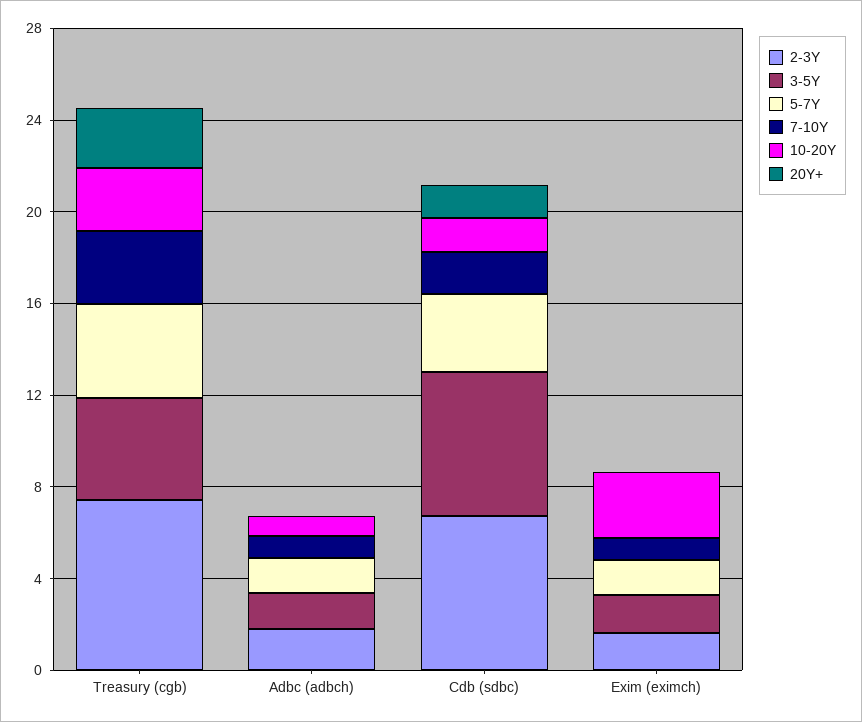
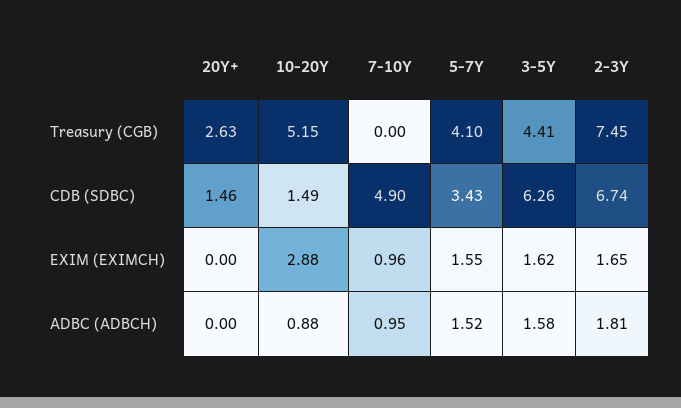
  {
    "2-3Y": {
      "Treasury (cgb)": 7.45,
      "Adbc (adbch)": 1.81,
      "Cdb (sdbc)": 6.74,
      "Exim (eximch)": 1.65
    },
    "3-5Y": {
      "Treasury (cgb)": 4.41,
      "Adbc (adbch)": 1.58,
      "Cdb (sdbc)": 6.26,
      "Exim (eximch)": 1.62
    },
    "5-7Y": {
      "Treasury (cgb)": 4.1,
      "Adbc (adbch)": 1.52,
      "Cdb (sdbc)": 3.43,
      "Exim (eximch)": 1.55
    },
    "7-10Y": {
-     "Treasury (cgb)": 3,
+     "Treasury (cgb)": 0,
      "Adbc (adbch)": 0.95,
-     "Cdb (sdbc)": 2,
+     "Cdb (sdbc)": 4.9,
      "Exim (eximch)": 0.96
    },
    "10-20Y": {
-     "Treasury (cgb)": 3,
+     "Treasury (cgb)": 5.15,
      "Adbc (adbch)": 0.88,
      "Cdb (sdbc)": 1.49,
      "Exim (eximch)": 2.88
    },
    "20Y+": {
      "Treasury (cgb)": 2.63,
      "Adbc (adbch)": 0,
      "Cdb (sdbc)": 1.46,
      "Exim (eximch)": 0
    }
  }

